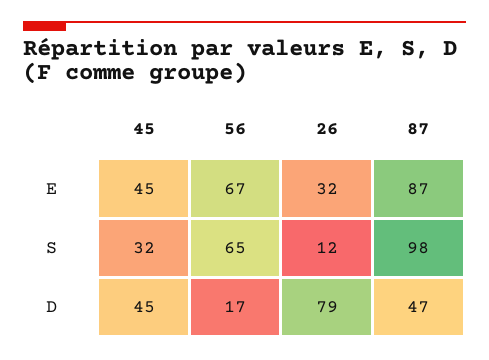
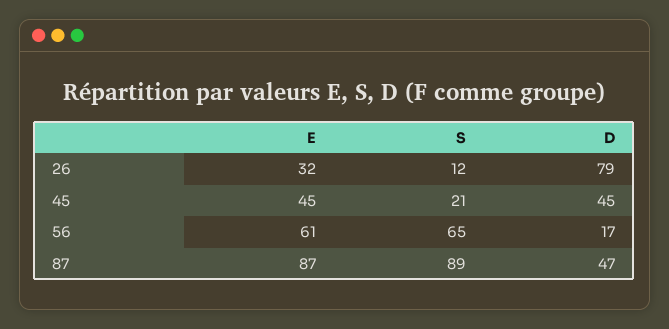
  {
    "45": {
      "E": 45,
-     "S": 32,
+     "S": 21,
      "D": 45
    },
    "56": {
-     "E": 67,
+     "E": 61,
      "S": 65,
      "D": 17
    },
    "26": {
      "E": 32,
      "S": 12,
      "D": 79
    },
    "87": {
      "E": 87,
-     "S": 98,
+     "S": 89,
      "D": 47
    }
  }

